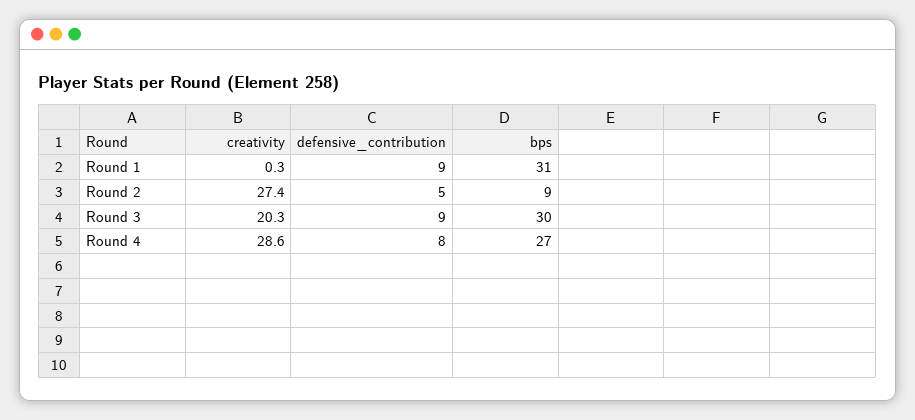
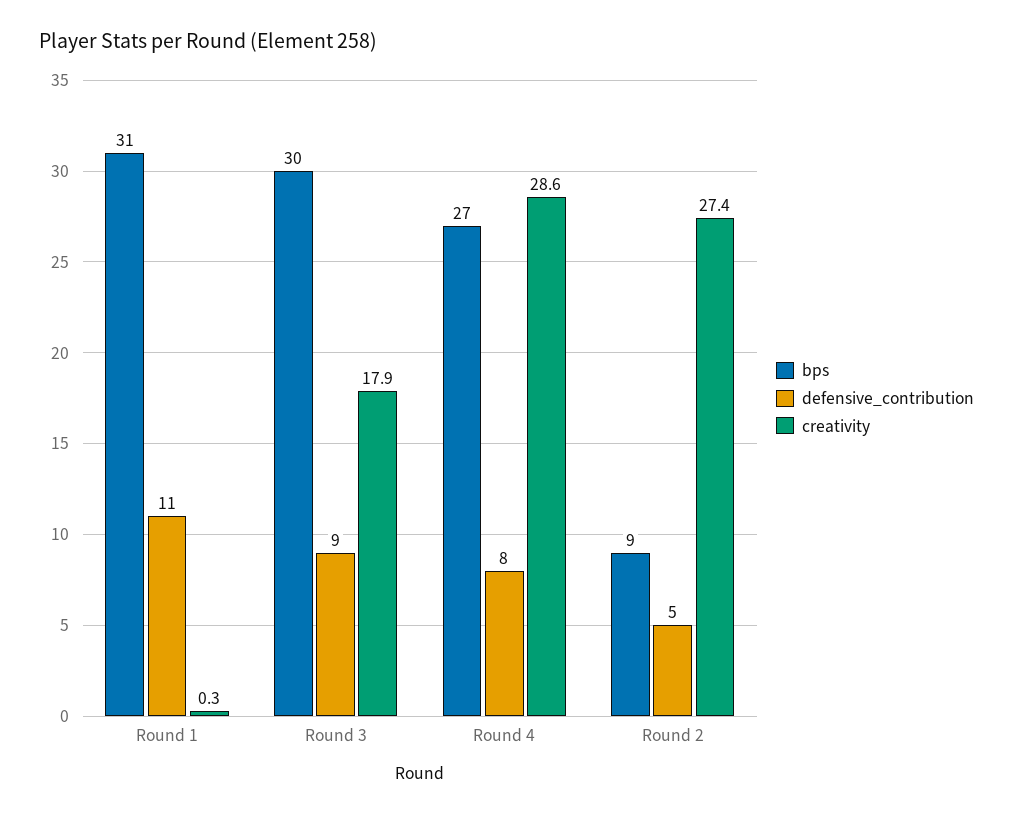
  {
    "creativity": {
      "Round 1": 0.3,
      "Round 2": 27.4,
-     "Round 3": 20.3,
+     "Round 3": 17.9,
      "Round 4": 28.6
    },
    "defensive_contribution": {
-     "Round 1": 9,
+     "Round 1": 11,
      "Round 2": 5,
      "Round 3": 9,
      "Round 4": 8
    },
    "bps": {
      "Round 1": 31,
      "Round 2": 9,
      "Round 3": 30,
      "Round 4": 27
    }
  }

